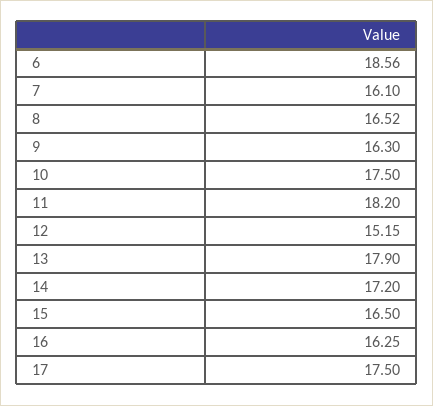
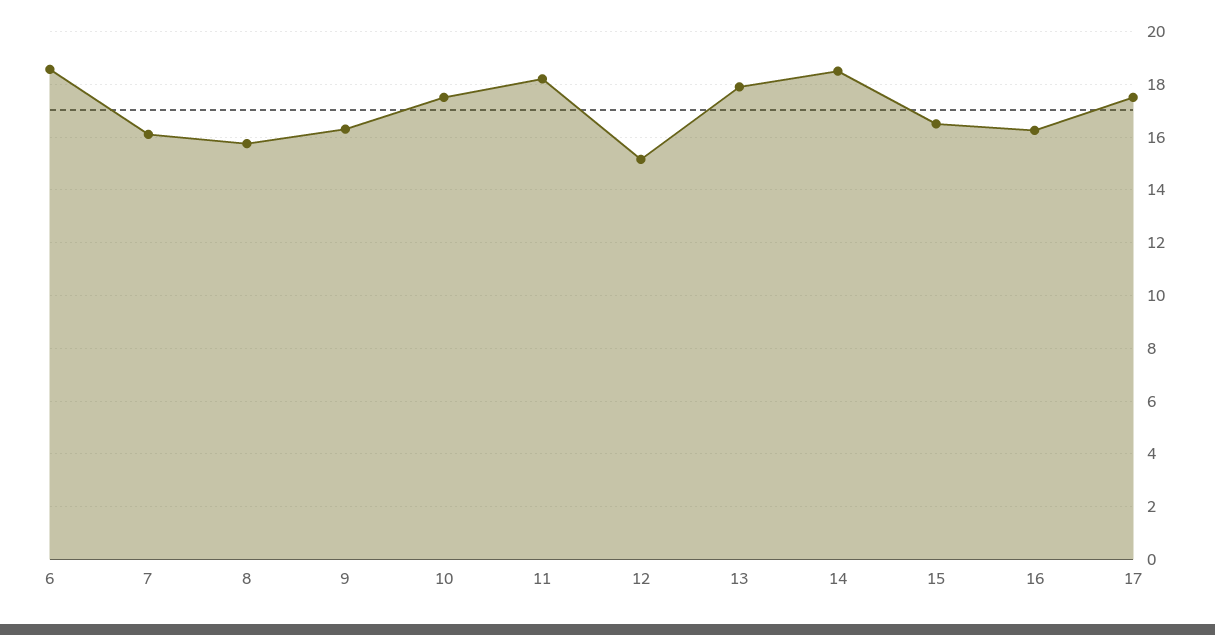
  {
    "6": 18.56,
    "7": 16.1,
-   "8": 16.52,
+   "8": 15.75,
    "9": 16.3,
    "10": 17.5,
    "11": 18.2,
    "12": 15.15,
    "13": 17.9,
-   "14": 17.2,
+   "14": 18.5,
    "15": 16.5,
    "16": 16.25,
    "17": 17.5
  }

